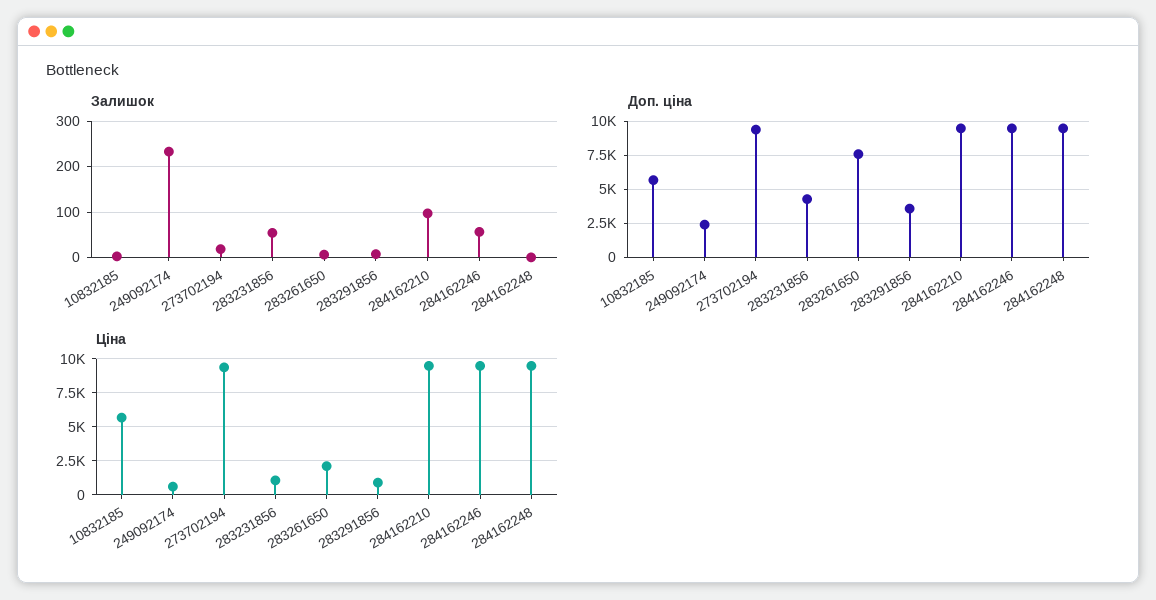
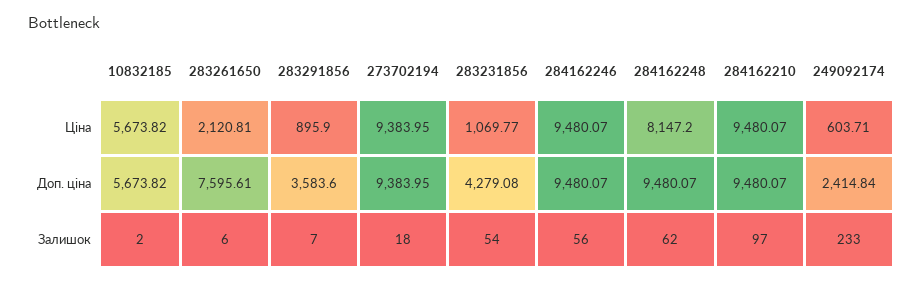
  {
    "Залишок": {
      "10832185": 2,
      "249092174": 233,
      "273702194": 18,
      "283231856": 54,
      "283261650": 6,
      "283291856": 7,
      "284162210": 97,
      "284162246": 56,
-     "284162248": 0
+     "284162248": 62
    },
    "Доп. ціна": {
      "10832185": 5673.82,
      "249092174": 2414.84,
      "273702194": 9383.95,
      "283231856": 4279.08,
      "283261650": 7595.61,
      "283291856": 3583.6,
      "284162210": 9480.07,
      "284162246": 9480.07,
      "284162248": 9480.07
    },
    "Ціна": {
      "10832185": 5673.82,
      "249092174": 603.71,
      "273702194": 9383.95,
      "283231856": 1069.77,
      "283261650": 2120.81,
      "283291856": 895.9,
      "284162210": 9480.07,
      "284162246": 9480.07,
-     "284162248": 9500
+     "284162248": 8147.2
    }
  }

